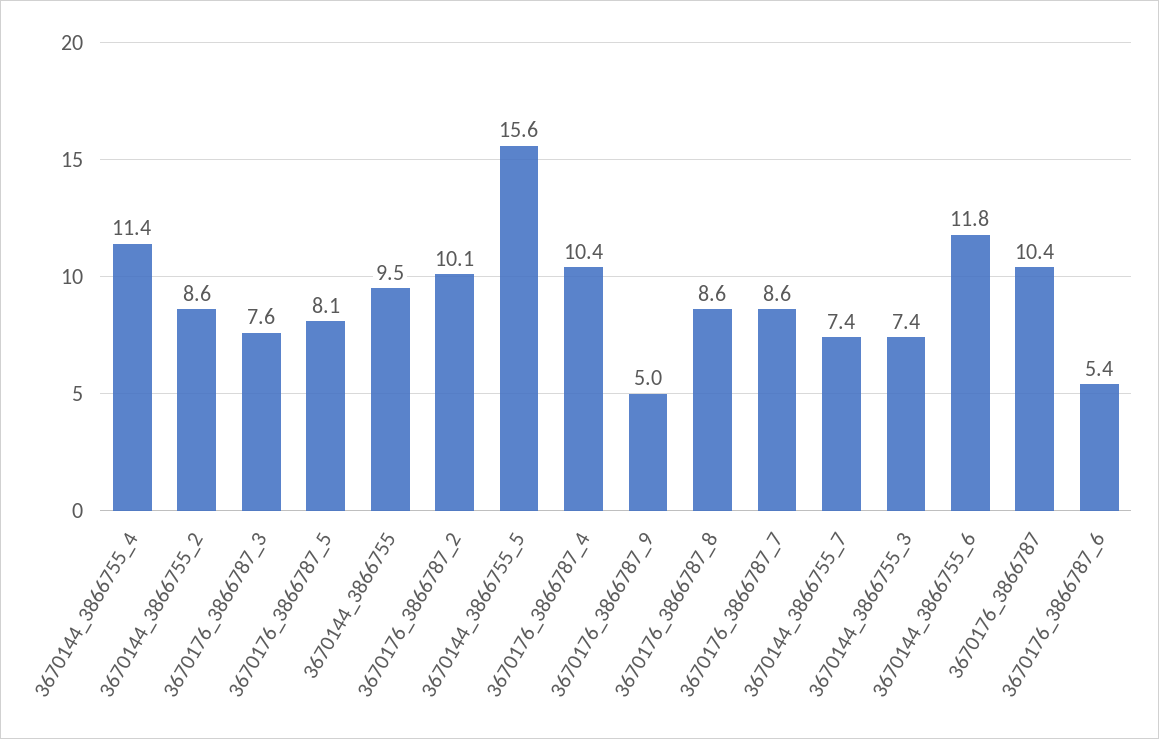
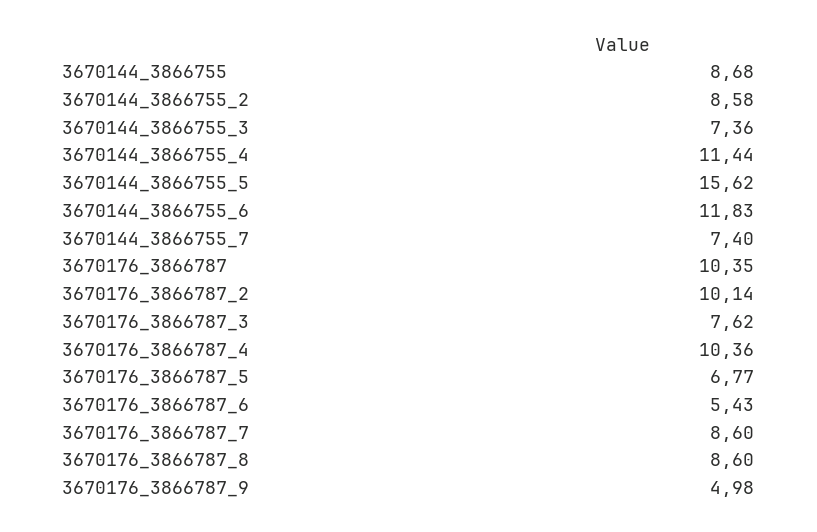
  {
    "3670144_3866755_4": 11.44,
    "3670144_3866755_2": 8.58,
    "3670176_3866787_3": 7.62,
-   "3670176_3866787_5": 8.1,
+   "3670176_3866787_5": 6.77,
-   "3670144_3866755": 9.5,
+   "3670144_3866755": 8.68,
    "3670176_3866787_2": 10.14,
    "3670144_3866755_5": 15.62,
    "3670176_3866787_4": 10.36,
    "3670176_3866787_9": 4.98,
    "3670176_3866787_8": 8.6,
    "3670176_3866787_7": 8.6,
    "3670144_3866755_7": 7.4,
    "3670144_3866755_3": 7.36,
    "3670144_3866755_6": 11.83,
    "3670176_3866787": 10.35,
    "3670176_3866787_6": 5.43
  }

